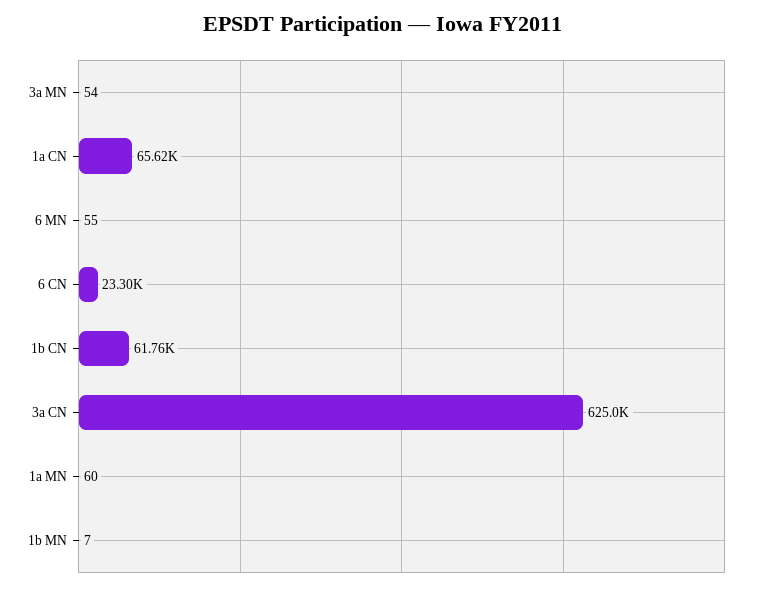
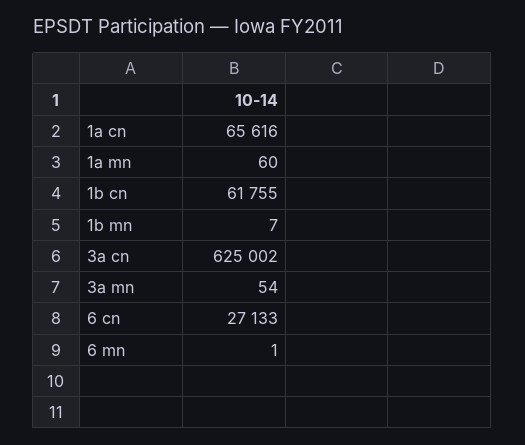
  {
    "3a MN": 54,
    "1a CN": 65616,
-   "6 MN": 55,
+   "6 MN": 1,
-   "6 CN": 23300,
+   "6 CN": 27133,
    "1b CN": 61755,
    "3a CN": 625002,
    "1a MN": 60,
    "1b MN": 7
  }

